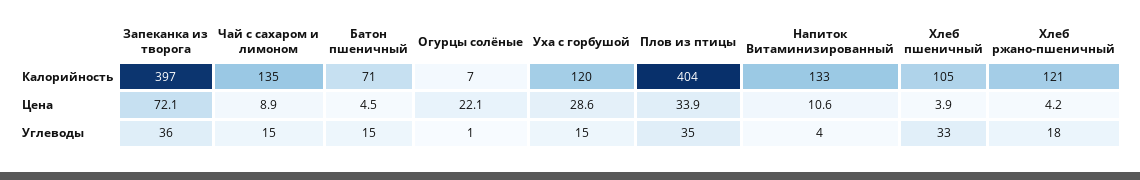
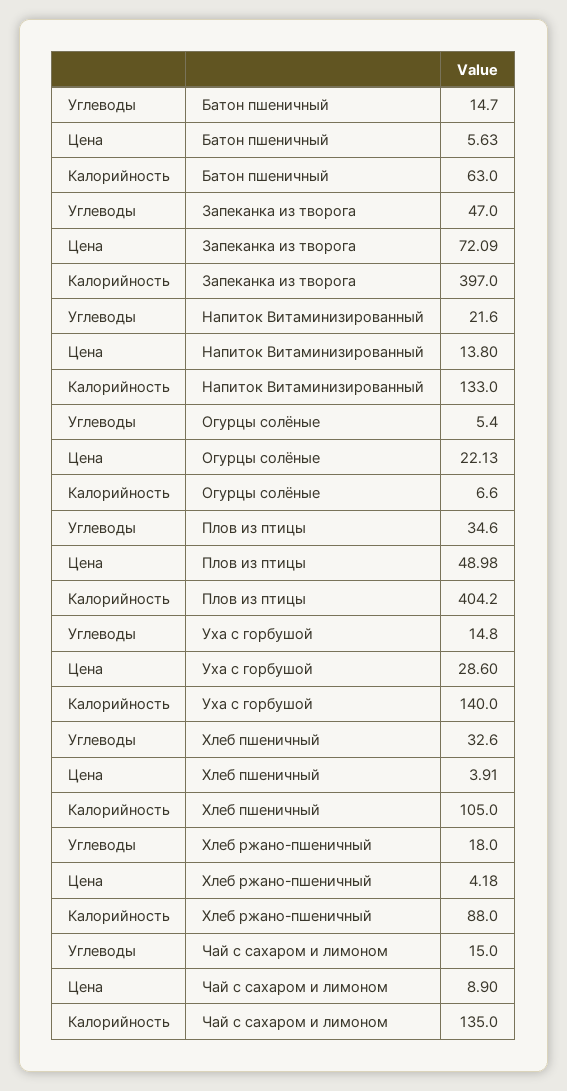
  {
    "Запеканка из творога": {
      "Калорийность": 397,
      "Цена": 72.09,
-     "Углеводы": 36
+     "Углеводы": 47
    },
    "Чай с сахаром и лимоном": {
      "Калорийность": 135,
      "Цена": 8.9,
      "Углеводы": 15
    },
    "Батон пшеничный": {
-     "Калорийность": 71,
+     "Калорийность": 63,
-     "Цена": 4.5,
+     "Цена": 5.63,
      "Углеводы": 14.7
    },
    "Огурцы солёные": {
      "Калорийность": 6.6,
      "Цена": 22.13,
-     "Углеводы": 1
+     "Углеводы": 5.4
    },
    "Уха с горбушой": {
-     "Калорийность": 120,
+     "Калорийность": 140,
      "Цена": 28.6,
      "Углеводы": 14.8
    },
    "Плов из птицы": {
      "Калорийность": 404.2,
-     "Цена": 33.9,
+     "Цена": 48.98,
      "Углеводы": 34.6
    },
    "Напиток Витаминизированный": {
      "Калорийность": 133,
-     "Цена": 10.6,
+     "Цена": 13.8,
-     "Углеводы": 4
+     "Углеводы": 21.6
    },
    "Хлеб пшеничный": {
      "Калорийность": 105,
      "Цена": 3.91,
      "Углеводы": 32.6
    },
    "Хлеб ржано-пшеничный": {
-     "Калорийность": 121,
+     "Калорийность": 88,
      "Цена": 4.18,
      "Углеводы": 18
    }
  }

